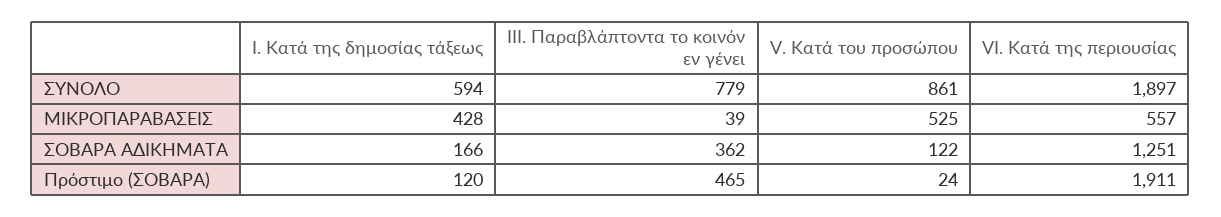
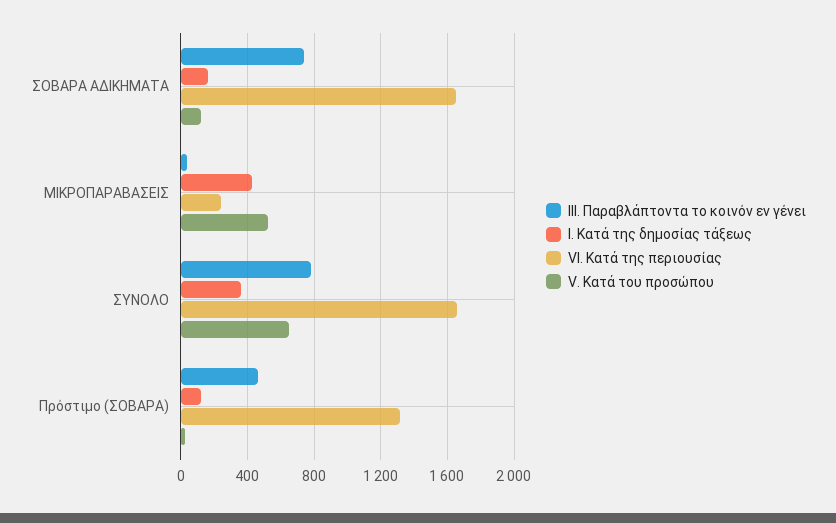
  {
    "I. Κατά της δημοσίας τάξεως": {
-     "ΣΥΝΟΛΟ": 594,
+     "ΣΥΝΟΛΟ": 350,
      "ΜΙΚΡΟΠΑΡΑΒΑΣΕΙΣ": 428,
      "ΣΟΒΑΡΑ ΑΔΙΚΗΜΑΤΑ": 166,
      "Πρόστιμο (ΣΟΒΑΡΑ)": 120
    },
    "III. Παραβλάπτοντα το κοινόν εν γένει": {
      "ΣΥΝΟΛΟ": 779,
      "ΜΙΚΡΟΠΑΡΑΒΑΣΕΙΣ": 39,
-     "ΣΟΒΑΡΑ ΑΔΙΚΗΜΑΤΑ": 362,
+     "ΣΟΒΑΡΑ ΑΔΙΚΗΜΑΤΑ": 750,
      "Πρόστιμο (ΣΟΒΑΡΑ)": 465
    },
    "V. Κατά του προσώπου": {
-     "ΣΥΝΟΛΟ": 861,
+     "ΣΥΝΟΛΟ": 650,
      "ΜΙΚΡΟΠΑΡΑΒΑΣΕΙΣ": 525,
      "ΣΟΒΑΡΑ ΑΔΙΚΗΜΑΤΑ": 122,
      "Πρόστιμο (ΣΟΒΑΡΑ)": 24
    },
    "VI. Κατά της περιουσίας": {
-     "ΣΥΝΟΛΟ": 1897,
+     "ΣΥΝΟΛΟ": 1650,
-     "ΜΙΚΡΟΠΑΡΑΒΑΣΕΙΣ": 557,
+     "ΜΙΚΡΟΠΑΡΑΒΑΣΕΙΣ": 250,
-     "ΣΟΒΑΡΑ ΑΔΙΚΗΜΑΤΑ": 1251,
+     "ΣΟΒΑΡΑ ΑΔΙΚΗΜΑΤΑ": 1650,
-     "Πρόστιμο (ΣΟΒΑΡΑ)": 1911
+     "Πρόστιμο (ΣΟΒΑΡΑ)": 1300
    }
  }

